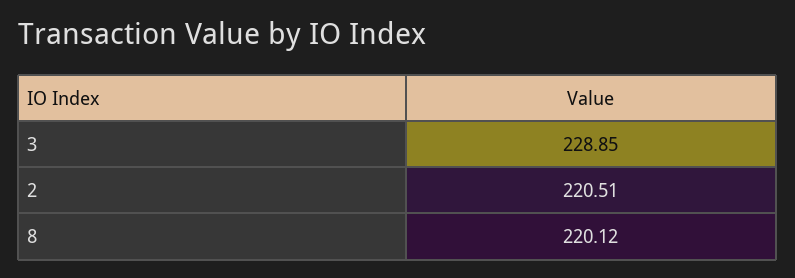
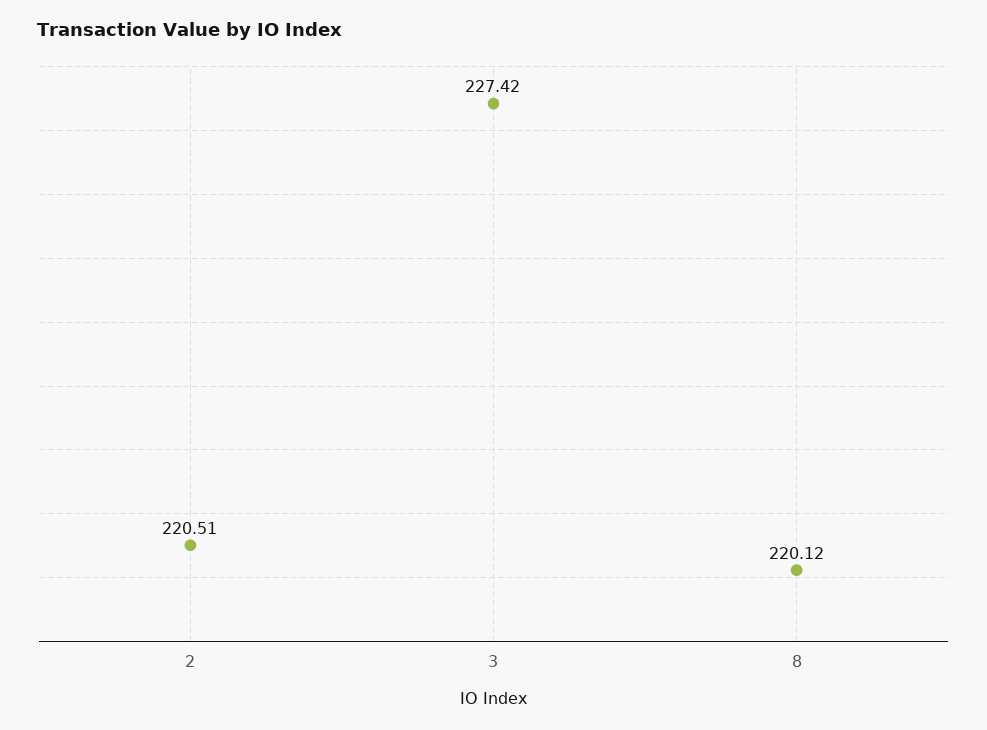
  {
-   "3": 228.85,
+   "3": 227.42,
    "2": 220.51,
    "8": 220.12
  }

